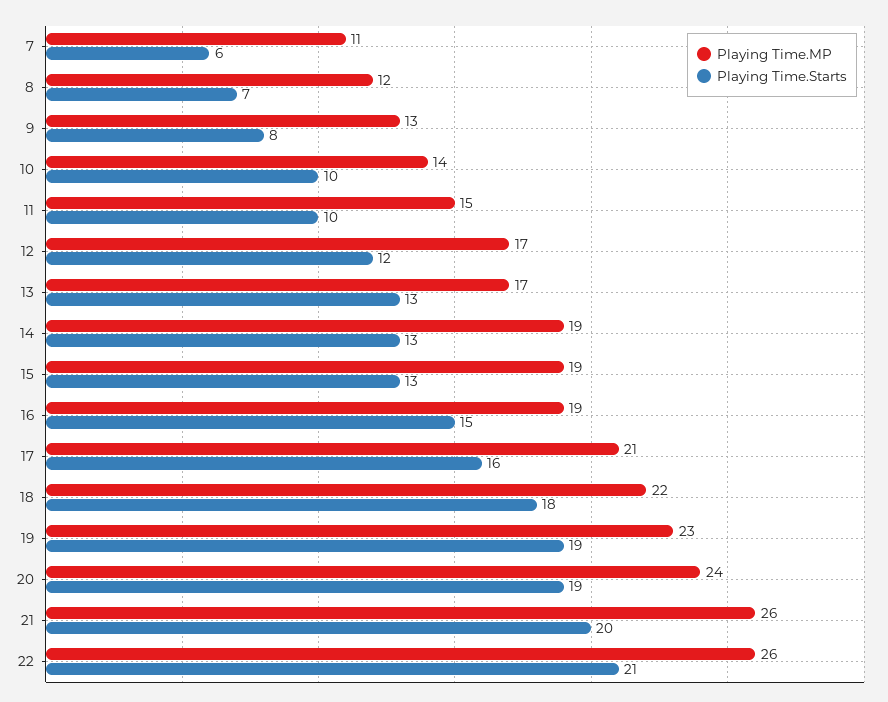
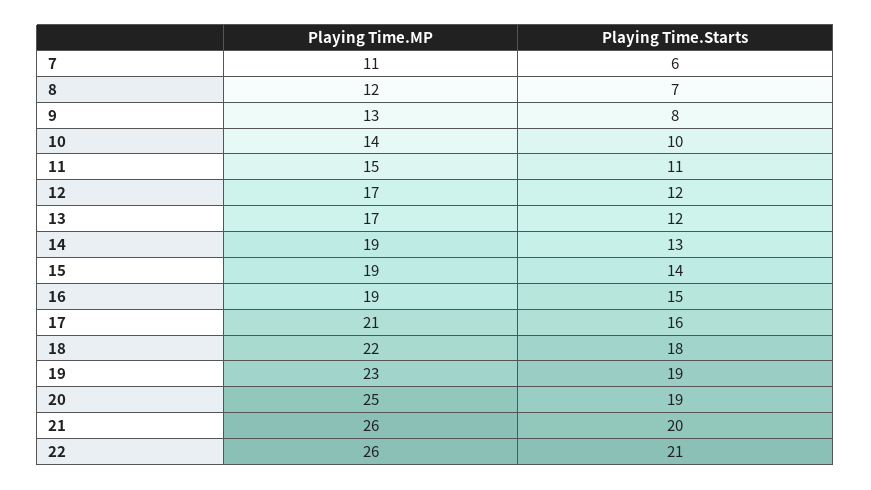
  {
    "Playing Time.MP": {
      "7": 11,
      "8": 12,
      "9": 13,
      "10": 14,
      "11": 15,
      "12": 17,
      "13": 17,
      "14": 19,
      "15": 19,
      "16": 19,
      "17": 21,
      "18": 22,
      "19": 23,
-     "20": 24,
+     "20": 25,
      "21": 26,
      "22": 26
    },
    "Playing Time.Starts": {
      "7": 6,
      "8": 7,
      "9": 8,
      "10": 10,
-     "11": 10,
+     "11": 11,
      "12": 12,
-     "13": 13,
+     "13": 12,
      "14": 13,
-     "15": 13,
+     "15": 14,
      "16": 15,
      "17": 16,
      "18": 18,
      "19": 19,
      "20": 19,
      "21": 20,
      "22": 21
    }
  }

